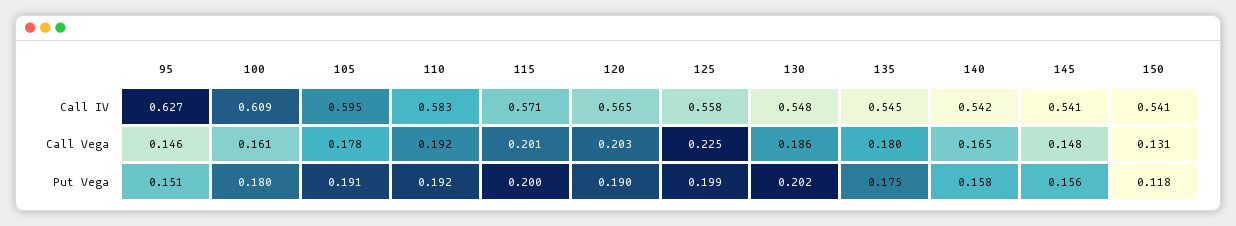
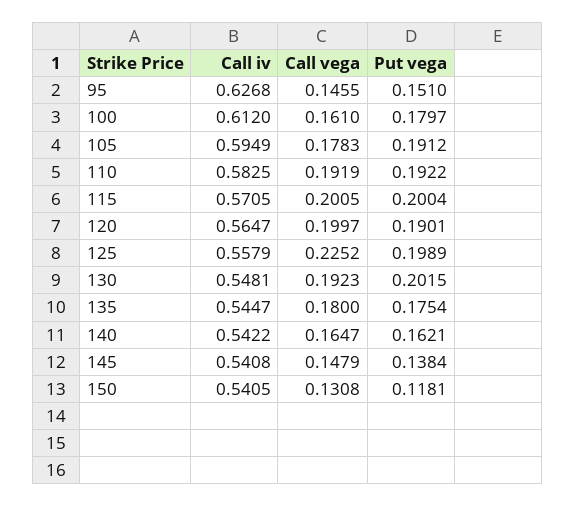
  {
    "95": {
      "Call IV": 0.6268,
      "Call Vega": 0.1455,
      "Put Vega": 0.151
    },
    "100": {
-     "Call IV": 0.609,
+     "Call IV": 0.612,
      "Call Vega": 0.161,
      "Put Vega": 0.1797
    },
    "105": {
      "Call IV": 0.5949,
      "Call Vega": 0.1783,
      "Put Vega": 0.1912
    },
    "110": {
      "Call IV": 0.5825,
      "Call Vega": 0.1919,
      "Put Vega": 0.1922
    },
    "115": {
      "Call IV": 0.5705,
      "Call Vega": 0.2005,
      "Put Vega": 0.2004
    },
    "120": {
      "Call IV": 0.5647,
-     "Call Vega": 0.203,
+     "Call Vega": 0.1997,
      "Put Vega": 0.1901
    },
    "125": {
      "Call IV": 0.5579,
      "Call Vega": 0.2252,
      "Put Vega": 0.1989
    },
    "130": {
      "Call IV": 0.5481,
-     "Call Vega": 0.186,
+     "Call Vega": 0.1923,
      "Put Vega": 0.2015
    },
    "135": {
      "Call IV": 0.5447,
      "Call Vega": 0.18,
      "Put Vega": 0.1754
    },
    "140": {
      "Call IV": 0.5422,
      "Call Vega": 0.1647,
-     "Put Vega": 0.158
+     "Put Vega": 0.1621
    },
    "145": {
      "Call IV": 0.5408,
      "Call Vega": 0.1479,
-     "Put Vega": 0.156
+     "Put Vega": 0.1384
    },
    "150": {
      "Call IV": 0.5405,
      "Call Vega": 0.1308,
      "Put Vega": 0.1181
    }
  }

